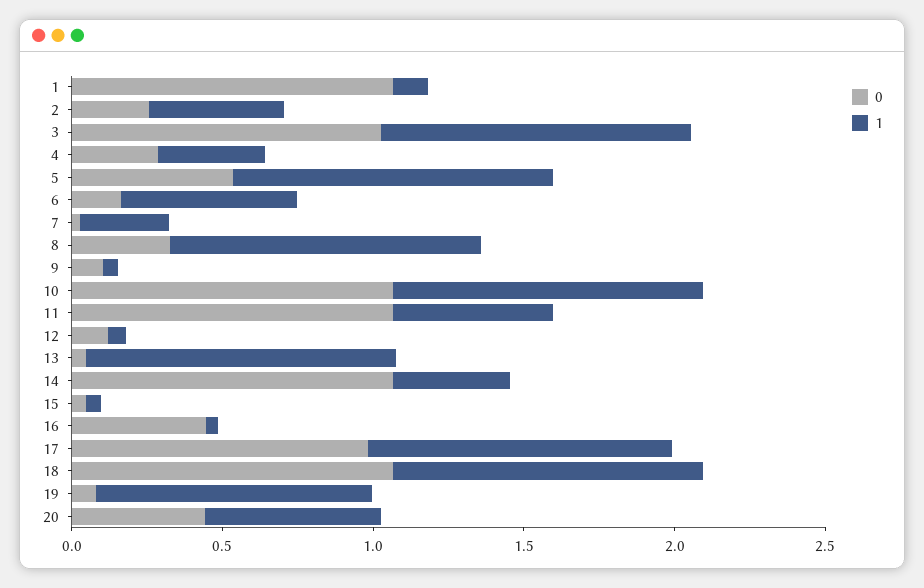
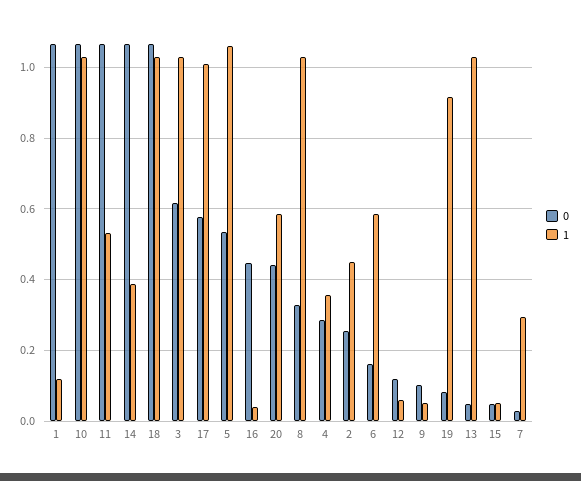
  {
    "0": {
      "1": 1.06,
      "2": 0.26,
-     "3": 1,
+     "3": 0.62,
      "4": 0.28,
      "5": 0.54,
      "6": 0.16,
      "7": 0.02,
      "8": 0.32,
      "9": 0.1,
      "10": 1.06,
      "11": 1.06,
      "12": 0.12,
      "13": 0.04,
      "14": 1.06,
      "15": 0.04,
      "16": 0.44,
-     "17": 1,
+     "17": 0.58,
      "18": 1.06,
      "19": 0.08,
      "20": 0.44
    },
    "1": {
      "1": 0.12,
      "2": 0.44,
      "3": 1.02,
      "4": 0.36,
      "5": 1.06,
      "6": 0.58,
      "7": 0.3,
      "8": 1.02,
      "9": 0.06,
      "10": 1.02,
      "11": 0.54,
      "12": 0.06,
      "13": 1.02,
      "14": 0.38,
      "15": 0.06,
      "16": 0.04,
      "17": 1,
      "18": 1.02,
      "19": 0.92,
      "20": 0.58
    }
  }

